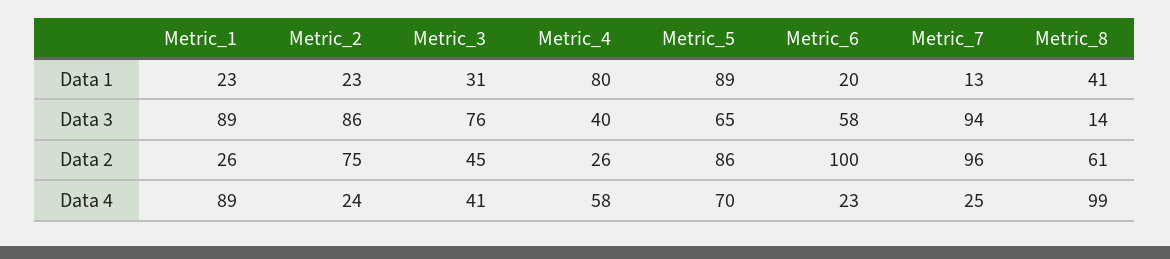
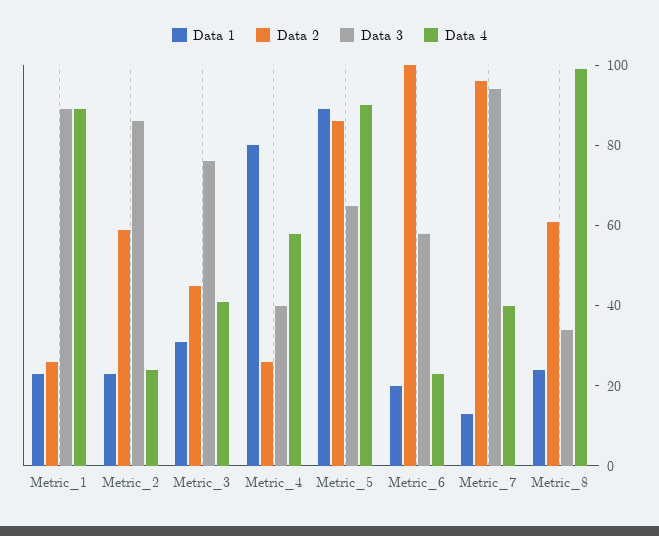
  {
    "Data 1": {
      "Metric_1": 23,
      "Metric_2": 23,
      "Metric_3": 31,
      "Metric_4": 80,
      "Metric_5": 89,
      "Metric_6": 20,
      "Metric_7": 13,
-     "Metric_8": 41
+     "Metric_8": 25
    },
    "Data 3": {
      "Metric_1": 89,
      "Metric_2": 86,
      "Metric_3": 76,
      "Metric_4": 40,
      "Metric_5": 65,
      "Metric_6": 58,
      "Metric_7": 94,
-     "Metric_8": 14
+     "Metric_8": 35
    },
    "Data 2": {
      "Metric_1": 26,
-     "Metric_2": 75,
+     "Metric_2": 60,
      "Metric_3": 45,
      "Metric_4": 26,
      "Metric_5": 86,
      "Metric_6": 100,
      "Metric_7": 96,
      "Metric_8": 61
    },
    "Data 4": {
      "Metric_1": 89,
      "Metric_2": 24,
      "Metric_3": 41,
      "Metric_4": 58,
-     "Metric_5": 70,
+     "Metric_5": 90,
      "Metric_6": 23,
-     "Metric_7": 25,
+     "Metric_7": 40,
      "Metric_8": 99
    }
  }

